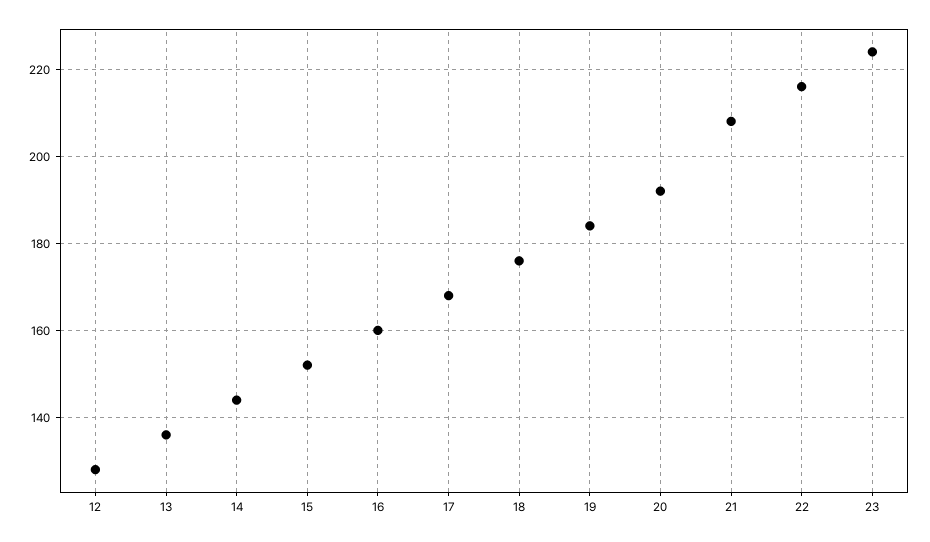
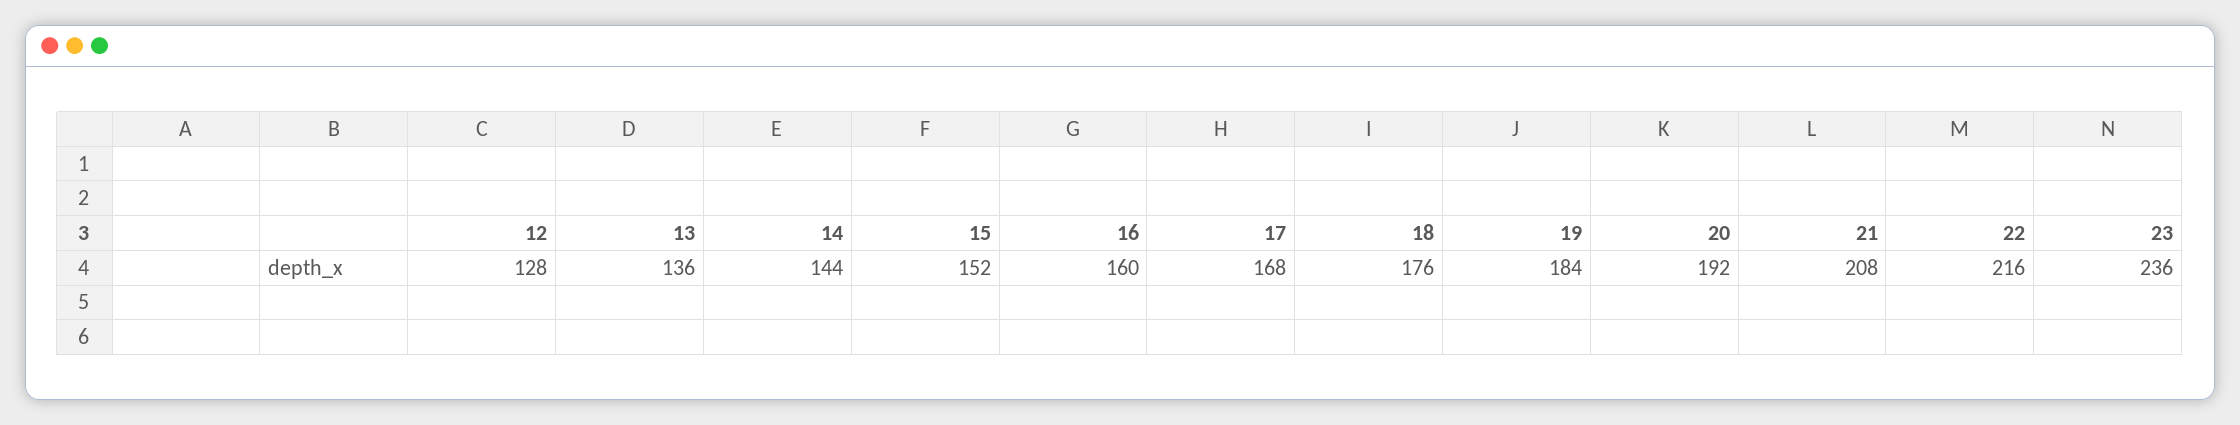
  {
    "12": 128,
    "13": 136,
    "14": 144,
    "15": 152,
    "16": 160,
    "17": 168,
    "18": 176,
    "19": 184,
    "20": 192,
    "21": 208,
    "22": 216,
-   "23": 225
+   "23": 236
  }

